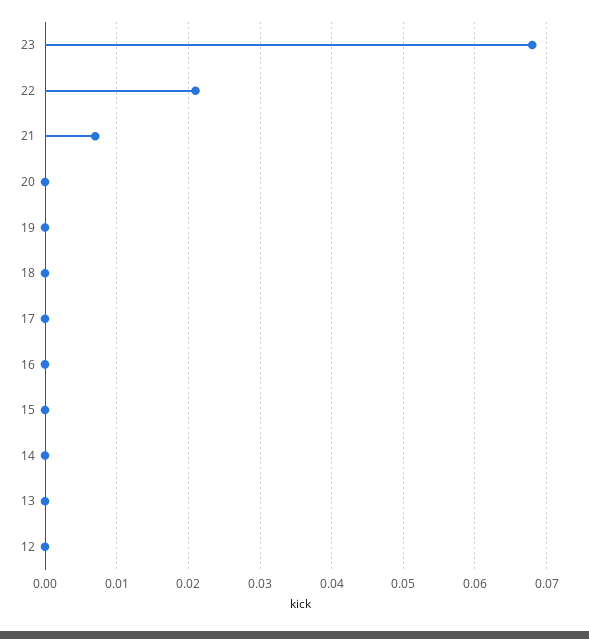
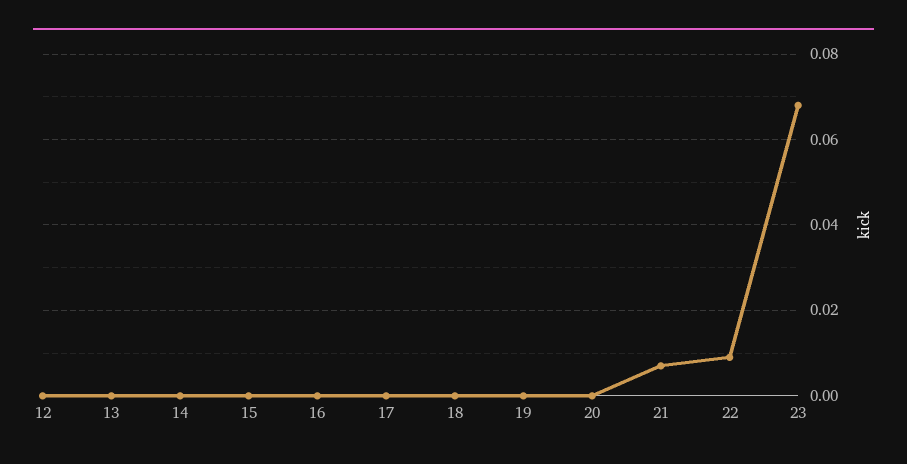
  {
    "23": 0.068,
-   "22": 0.021,
+   "22": 0.01,
    "21": 0.007,
    "20": 0,
    "19": 0,
    "18": 0,
    "17": 0,
    "16": 0,
    "15": 0,
    "14": 0,
    "13": 0,
    "12": 0
  }

